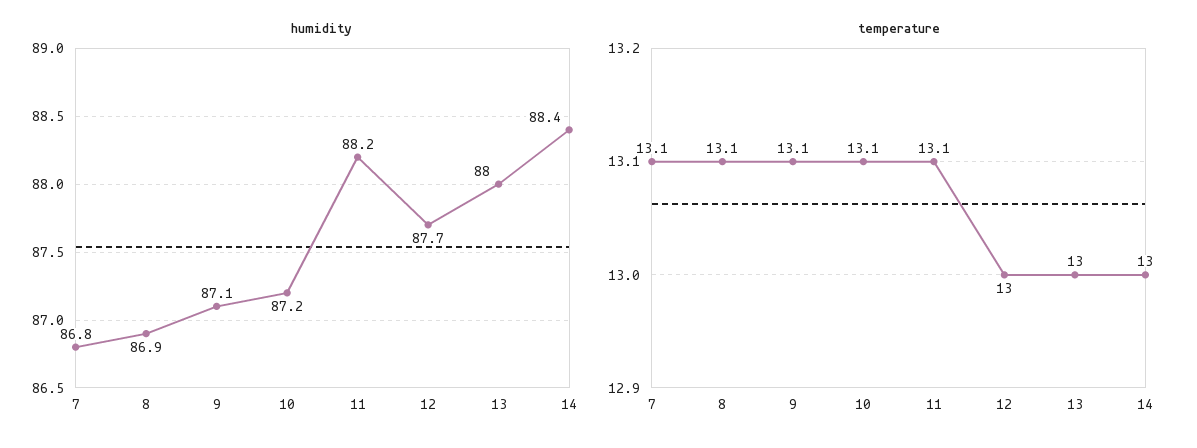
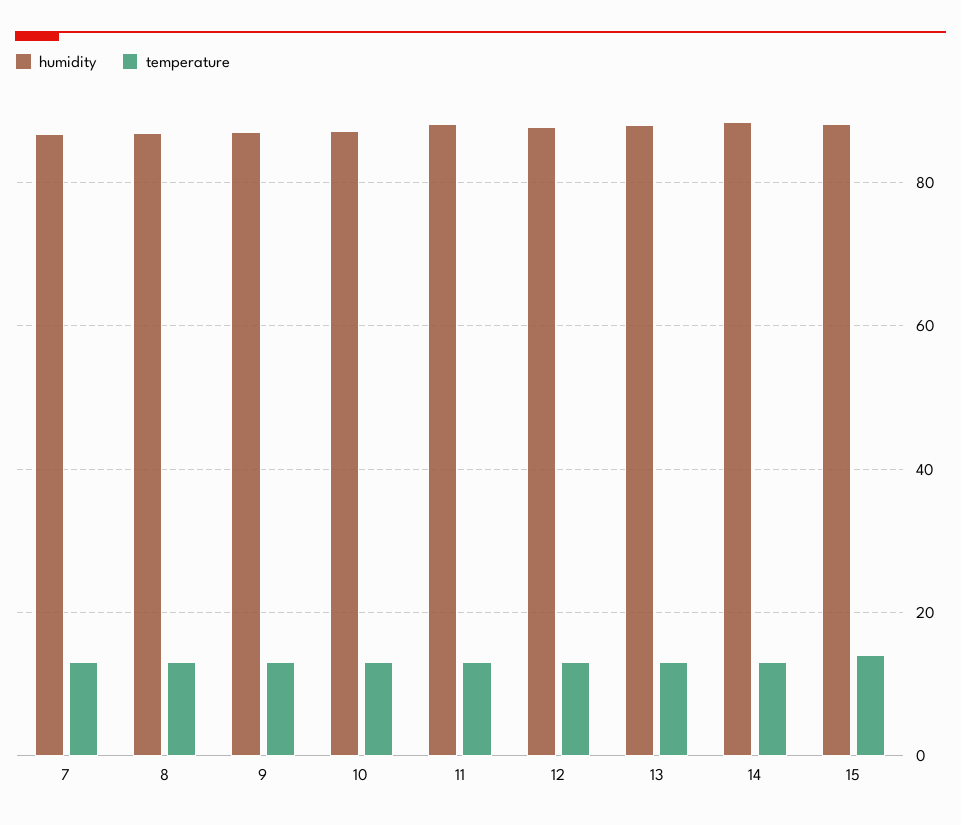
  {
    "humidity": {
      "7": 86.8,
      "8": 86.9,
      "9": 87.1,
      "10": 87.2,
      "11": 88.2,
      "12": 87.7,
      "13": 88,
-     "14": 88.4
+     "14": 88.4,
+     "15": 88
    },
    "temperature": {
      "7": 13.1,
      "8": 13.1,
      "9": 13.1,
      "10": 13.1,
      "11": 13.1,
      "12": 13,
      "13": 13,
-     "14": 13
+     "14": 13,
+     "15": 14
    }
  }

